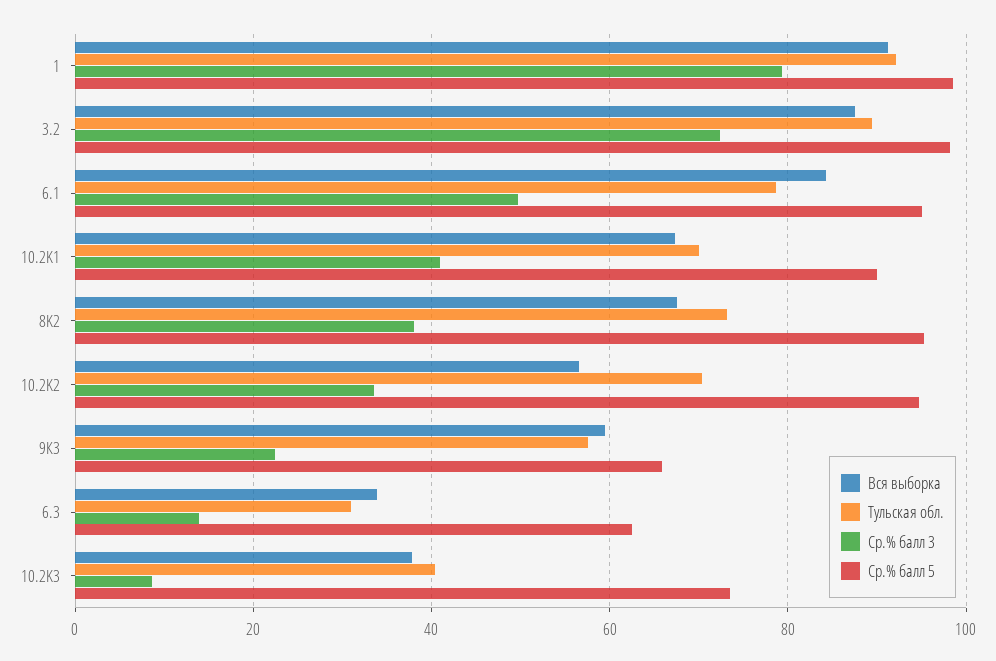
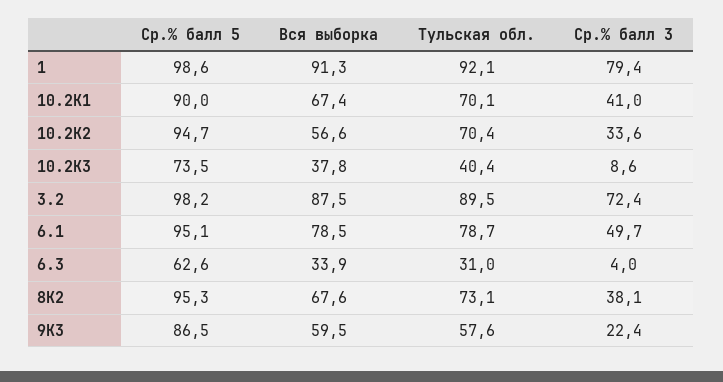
  {
    "Вся выборка": {
      "1": 91.3,
      "3.2": 87.5,
-     "6.1": 84,
+     "6.1": 78.5,
      "10.2K1": 67.4,
      "8K2": 67.6,
      "10.2K2": 56.6,
      "9К3": 59.5,
      "6.3": 33.9,
      "10.2K3": 37.8
    },
    "Тульская обл.": {
      "1": 92.1,
      "3.2": 89.5,
      "6.1": 78.7,
      "10.2K1": 70.1,
      "8K2": 73.1,
      "10.2K2": 70.4,
      "9К3": 57.6,
      "6.3": 31,
      "10.2K3": 40.4
    },
    "Ср.% балл 3": {
      "1": 79.4,
      "3.2": 72.4,
      "6.1": 49.7,
      "10.2K1": 41,
      "8K2": 38.1,
      "10.2K2": 33.6,
      "9К3": 22.4,
-     "6.3": 14,
+     "6.3": 4,
      "10.2K3": 8.6
    },
    "Ср.% балл 5": {
      "1": 98.6,
      "3.2": 98.2,
      "6.1": 95.1,
      "10.2K1": 90,
      "8K2": 95.3,
      "10.2K2": 94.7,
-     "9К3": 66,
+     "9К3": 86.5,
      "6.3": 62.6,
      "10.2K3": 73.5
    }
  }

